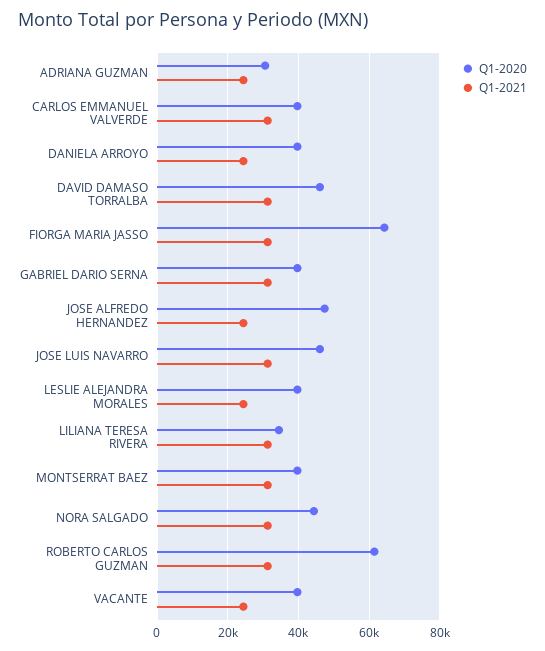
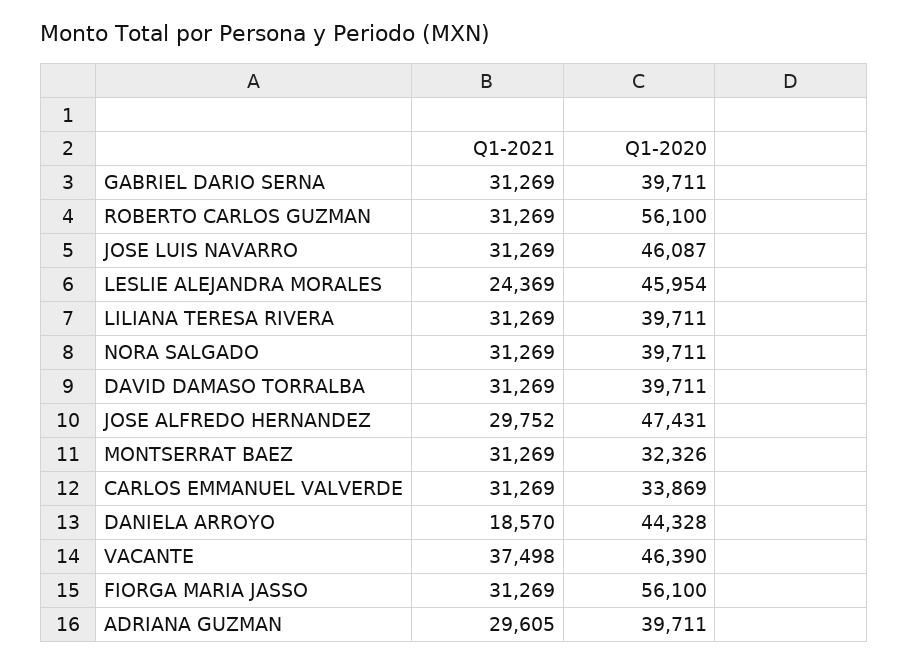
  {
    "Q1-2020": {
-     "ADRIANA GUZMAN": 30000,
+     "ADRIANA GUZMAN": 39711,
-     "CARLOS EMMANUEL VALVERDE": 40000,
+     "CARLOS EMMANUEL VALVERDE": 33869,
-     "DANIELA ARROYO": 40000,
+     "DANIELA ARROYO": 44328,
-     "DAVID DAMASO TORRALBA": 46000,
+     "DAVID DAMASO TORRALBA": 39711,
-     "FIORGA MARIA JASSO": 64000,
+     "FIORGA MARIA JASSO": 56100,
      "GABRIEL DARIO SERNA": 39711,
      "JOSE ALFREDO HERNANDEZ": 47431,
      "JOSE LUIS NAVARRO": 46087,
-     "LESLIE ALEJANDRA MORALES": 40000,
+     "LESLIE ALEJANDRA MORALES": 45954,
-     "LILIANA TERESA RIVERA": 34000,
+     "LILIANA TERESA RIVERA": 39711,
-     "MONTSERRAT BAEZ": 40000,
+     "MONTSERRAT BAEZ": 32326,
-     "NORA SALGADO": 44000,
+     "NORA SALGADO": 39711,
-     "ROBERTO CARLOS GUZMAN": 62000,
+     "ROBERTO CARLOS GUZMAN": 56100,
-     "VACANTE": 40000
+     "VACANTE": 46390
    },
    "Q1-2021": {
-     "ADRIANA GUZMAN": 24000,
+     "ADRIANA GUZMAN": 29605,
      "CARLOS EMMANUEL VALVERDE": 31269,
-     "DANIELA ARROYO": 24000,
+     "DANIELA ARROYO": 18570,
      "DAVID DAMASO TORRALBA": 31269,
      "FIORGA MARIA JASSO": 31269,
      "GABRIEL DARIO SERNA": 31269,
-     "JOSE ALFREDO HERNANDEZ": 24000,
+     "JOSE ALFREDO HERNANDEZ": 29752,
      "JOSE LUIS NAVARRO": 31269,
      "LESLIE ALEJANDRA MORALES": 24369,
      "LILIANA TERESA RIVERA": 31269,
      "MONTSERRAT BAEZ": 31269,
      "NORA SALGADO": 31269,
      "ROBERTO CARLOS GUZMAN": 31269,
-     "VACANTE": 24000
+     "VACANTE": 37498
    }
  }

